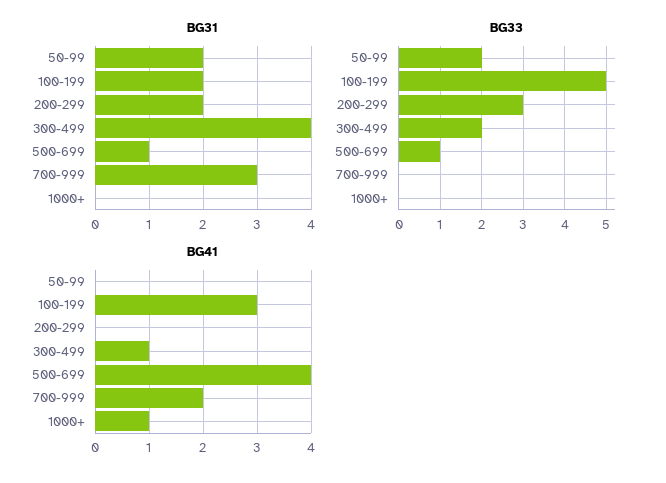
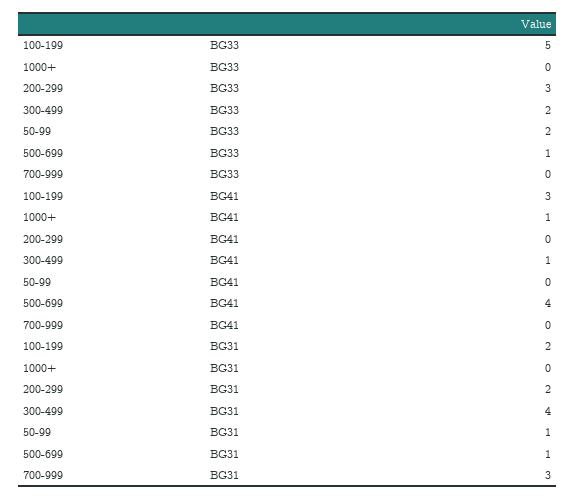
  {
    "BG31": {
-     "50-99": 2,
+     "50-99": 1,
      "100-199": 2,
      "200-299": 2,
      "300-499": 4,
      "500-699": 1,
      "700-999": 3,
      "1000+": 0
    },
    "BG33": {
      "50-99": 2,
      "100-199": 5,
      "200-299": 3,
      "300-499": 2,
      "500-699": 1,
      "700-999": 0,
      "1000+": 0
    },
    "BG41": {
      "50-99": 0,
      "100-199": 3,
      "200-299": 0,
      "300-499": 1,
      "500-699": 4,
-     "700-999": 2,
+     "700-999": 0,
      "1000+": 1
    }
  }

